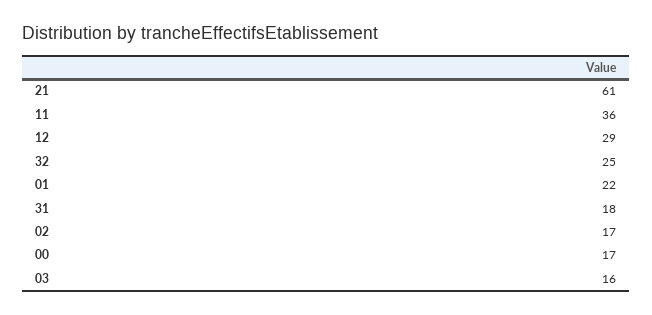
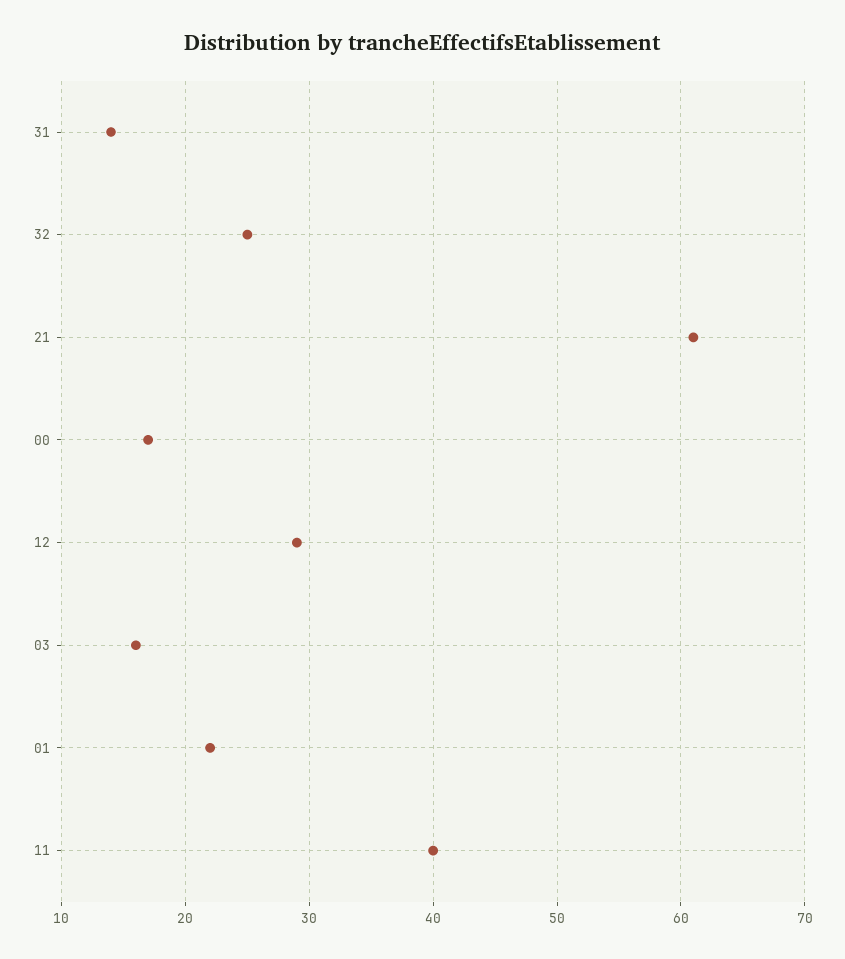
  {
    "21": 61,
-   "11": 36,
+   "11": 40,
    "12": 29,
    "32": 25,
    "01": 22,
-   "31": 18,
+   "31": 14,
-   "02": 17,
    "00": 17,
    "03": 16
  }

